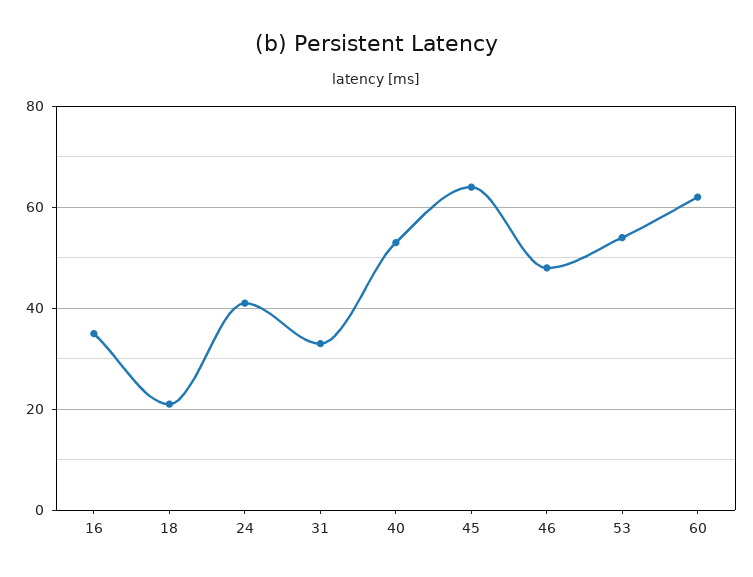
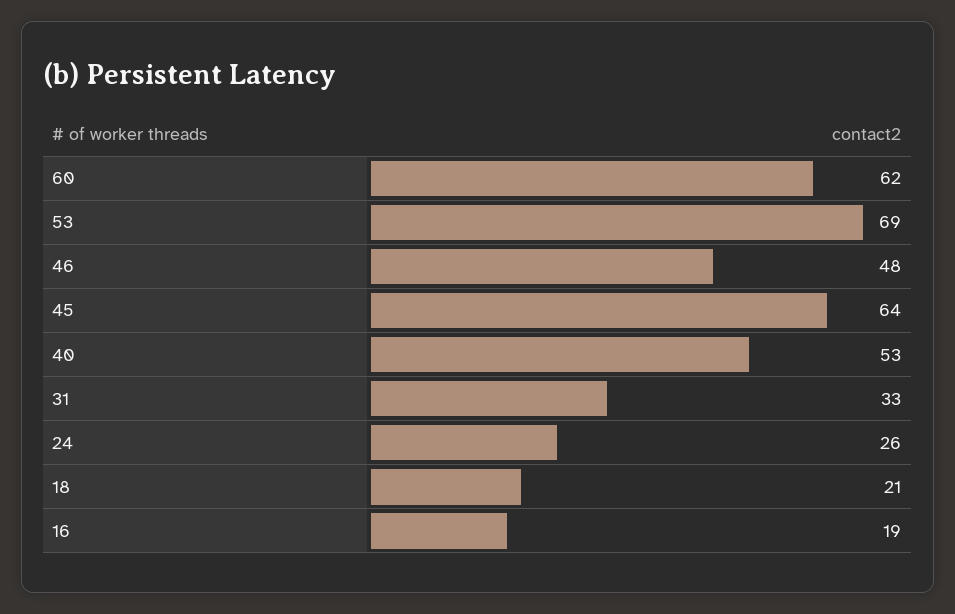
  {
-   "16": 35,
+   "16": 19,
    "18": 21,
-   "24": 40,
+   "24": 26,
    "31": 33,
    "40": 53,
    "45": 64,
    "46": 48,
-   "53": 55,
+   "53": 69,
    "60": 62
  }

